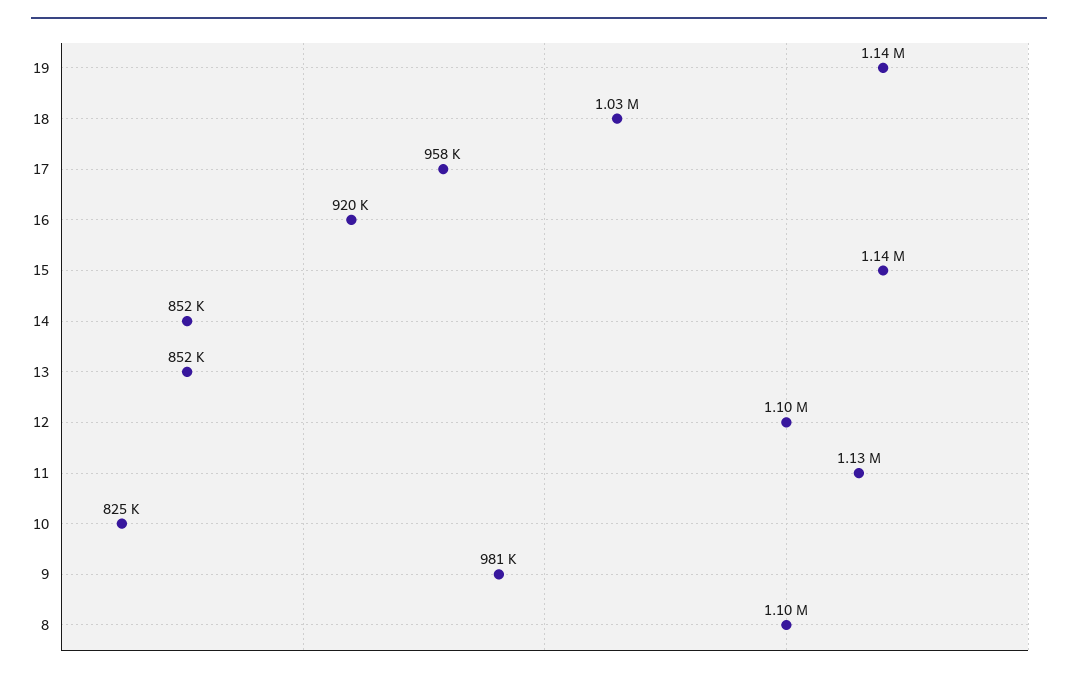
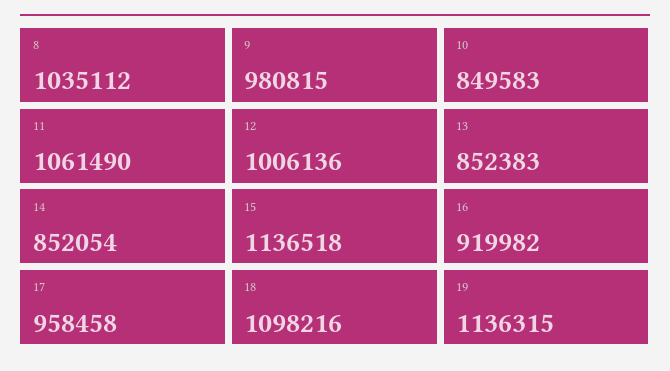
  {
    "19": 1136315,
-   "18": 1030000,
+   "18": 1098216,
    "17": 958458,
    "16": 919982,
    "15": 1136518,
    "14": 852054,
    "13": 852383,
-   "12": 1100000,
+   "12": 1006136,
-   "11": 1130000,
+   "11": 1061490,
-   "10": 825000,
+   "10": 849583,
    "9": 980815,
-   "8": 1100000
+   "8": 1035112
  }

